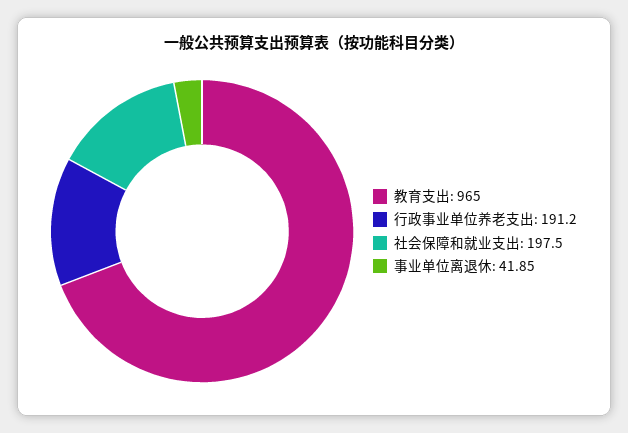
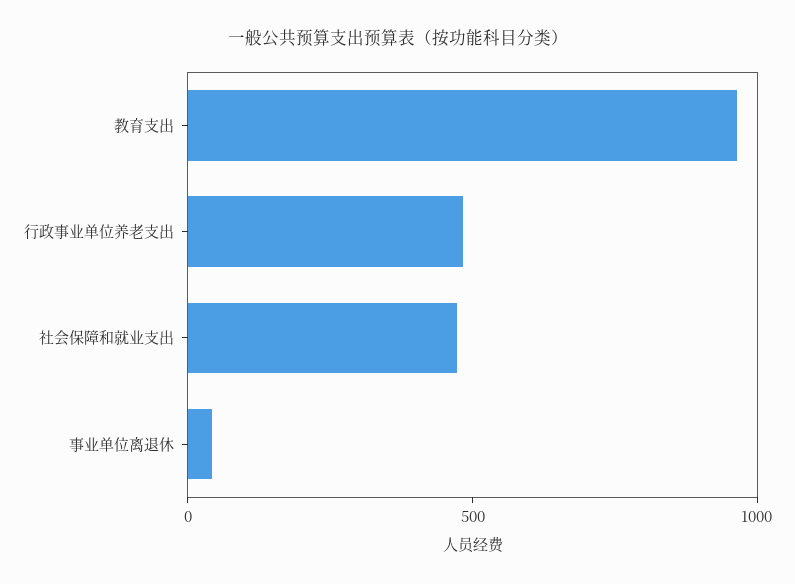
  {
    "教育支出": 965,
-   "行政事业单位养老支出": 191.2,
+   "行政事业单位养老支出": 500,
-   "社会保障和就业支出": 197.5,
+   "社会保障和就业支出": 500,
    "事业单位离退休": 41.85
  }

